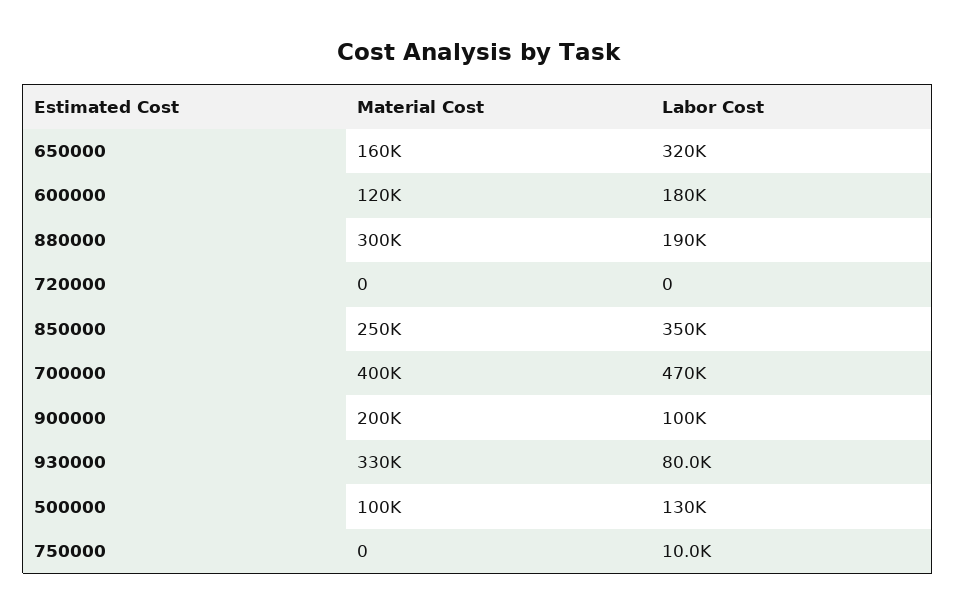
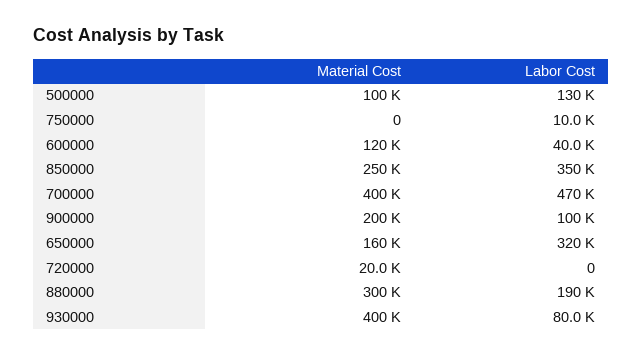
  {
    "Material Cost": {
      "650000": 160000,
      "600000": 120000,
      "880000": 300000,
-     "720000": 0,
+     "720000": 20000,
      "850000": 250000,
      "700000": 400000,
      "900000": 200000,
-     "930000": 330000,
+     "930000": 400000,
      "500000": 100000,
      "750000": 0
    },
    "Labor Cost": {
      "650000": 320000,
-     "600000": 180000,
+     "600000": 40000,
      "880000": 190000,
      "720000": 0,
      "850000": 350000,
      "700000": 470000,
      "900000": 100000,
      "930000": 80000,
      "500000": 130000,
      "750000": 10000
    }
  }

